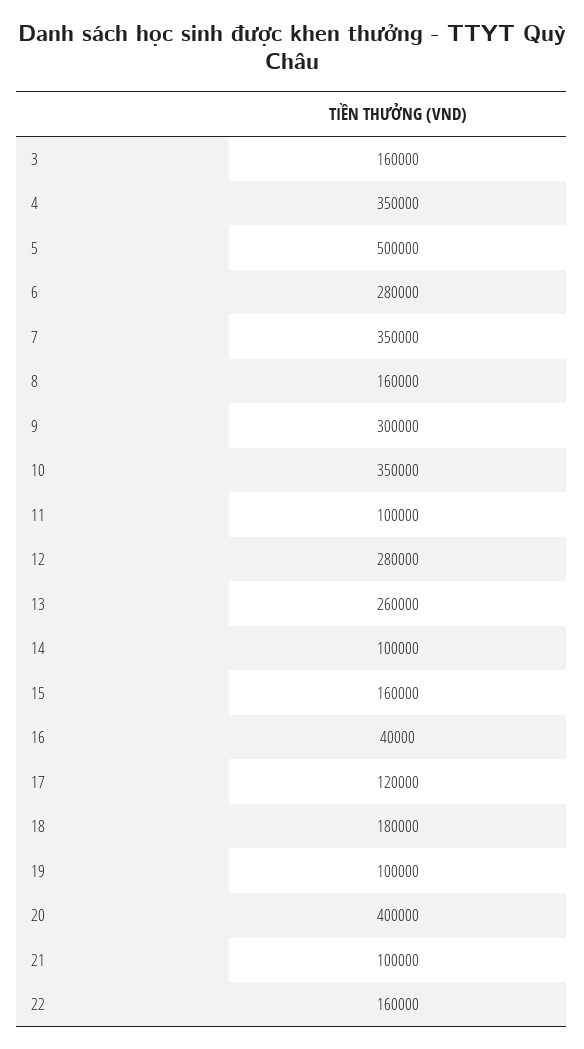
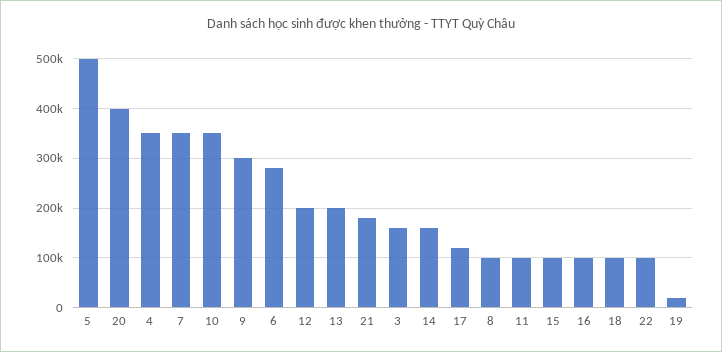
  {
    "3": 160000,
    "4": 350000,
    "5": 500000,
    "6": 280000,
    "7": 350000,
-   "8": 160000,
+   "8": 100000,
    "9": 300000,
    "10": 350000,
    "11": 100000,
-   "12": 280000,
+   "12": 200000,
-   "13": 260000,
+   "13": 200000,
-   "14": 100000,
+   "14": 160000,
-   "15": 160000,
+   "15": 100000,
-   "16": 40000,
+   "16": 100000,
    "17": 120000,
-   "18": 180000,
+   "18": 100000,
-   "19": 100000,
+   "19": 20000,
    "20": 400000,
-   "21": 100000,
+   "21": 180000,
-   "22": 160000
+   "22": 100000
  }

